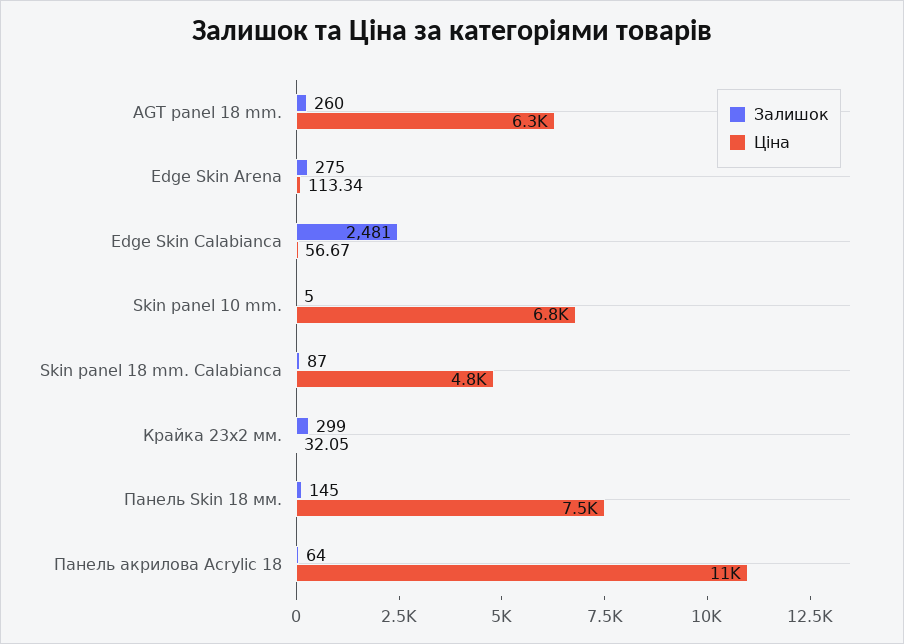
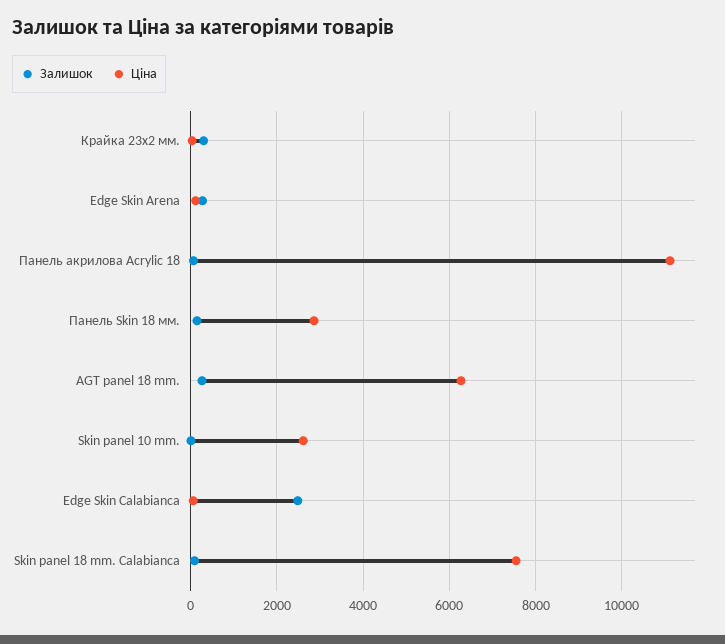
  {
    "Залишок": {
      "AGT panel 18 mm.": 260,
      "Edge Skin Arena": 275,
      "Edge Skin Calabianca": 2481,
      "Skin panel 10 mm.": 5,
      "Skin panel 18 mm. Calabianca": 87,
      "Крайка 23x2 мм.": 299,
      "Панель Skin 18 мм.": 145,
      "Панель акрилова Acrylic 18": 64
    },
    "Ціна": {
      "AGT panel 18 mm.": 6300,
      "Edge Skin Arena": 113.34,
      "Edge Skin Calabianca": 56.67,
-     "Skin panel 10 mm.": 6800,
+     "Skin panel 10 mm.": 2600,
-     "Skin panel 18 mm. Calabianca": 4800,
+     "Skin panel 18 mm. Calabianca": 7600,
      "Крайка 23x2 мм.": 32.05,
-     "Панель Skin 18 мм.": 7500,
+     "Панель Skin 18 мм.": 2800,
      "Панель акрилова Acrylic 18": 11000
    }
  }

